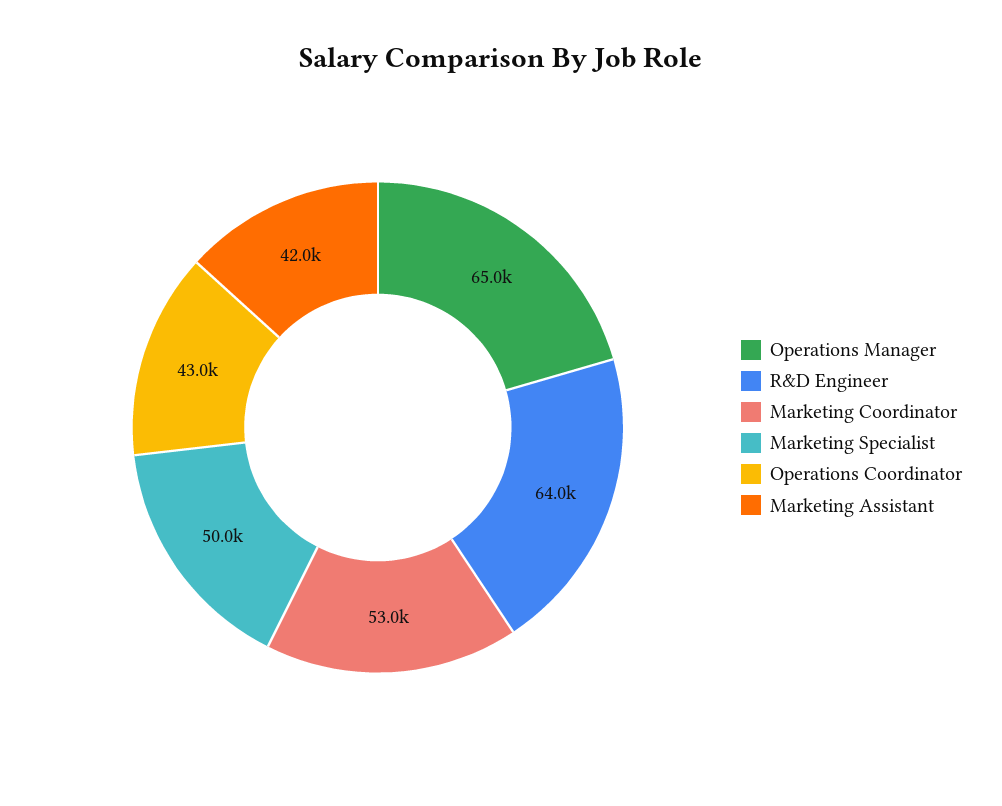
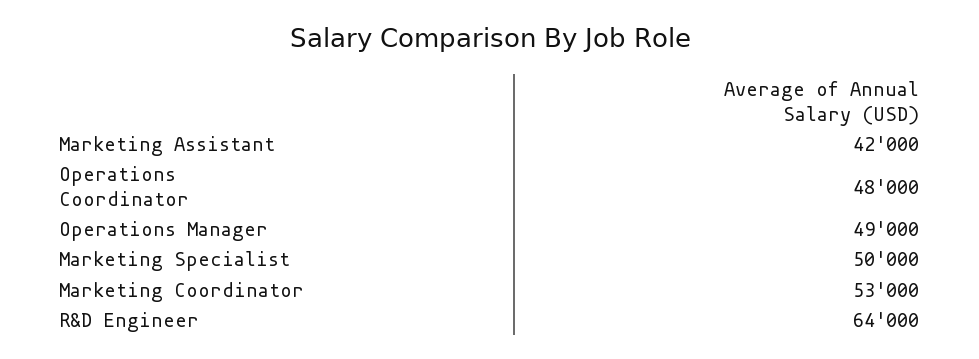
  {
-   "Operations Manager": 65000,
+   "Operations Manager": 49000,
    "R&D Engineer": 64000,
    "Marketing Coordinator": 53000,
    "Marketing Specialist": 50000,
-   "Operations Coordinator": 43000,
+   "Operations Coordinator": 48000,
    "Marketing Assistant": 42000
  }

